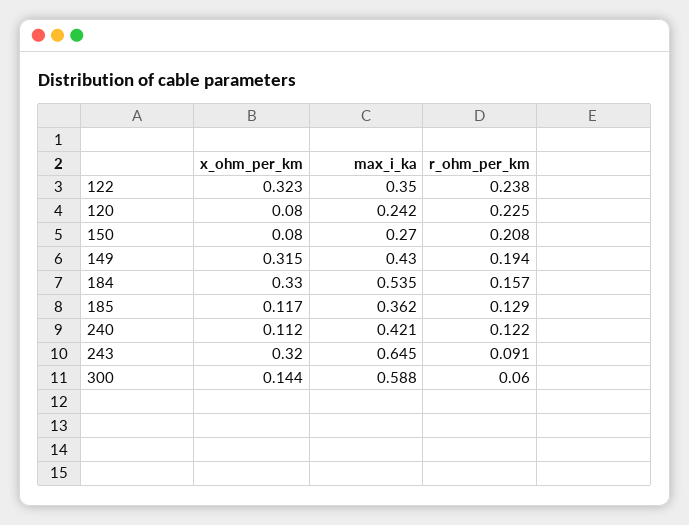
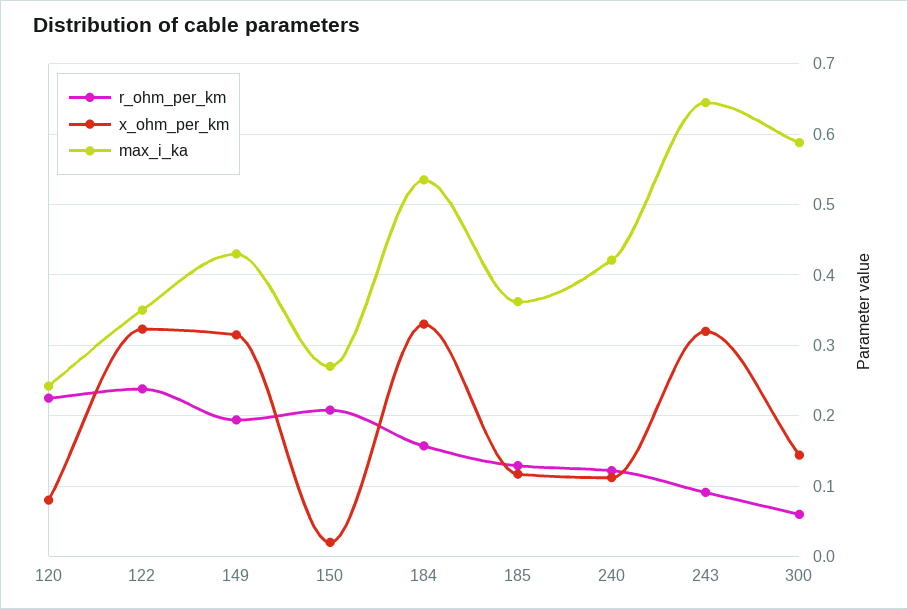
  {
    "x_ohm_per_km": {
      "122": 0.323,
      "120": 0.08,
-     "150": 0.08,
+     "150": 0.02,
      "149": 0.315,
      "184": 0.33,
      "185": 0.117,
      "240": 0.112,
      "243": 0.32,
      "300": 0.144
    },
    "max_i_ka": {
      "122": 0.35,
      "120": 0.242,
      "150": 0.27,
      "149": 0.43,
      "184": 0.535,
      "185": 0.362,
      "240": 0.421,
      "243": 0.645,
      "300": 0.588
    },
    "r_ohm_per_km": {
      "122": 0.238,
      "120": 0.225,
      "150": 0.208,
      "149": 0.194,
      "184": 0.157,
      "185": 0.129,
      "240": 0.122,
      "243": 0.091,
      "300": 0.06
    }
  }

